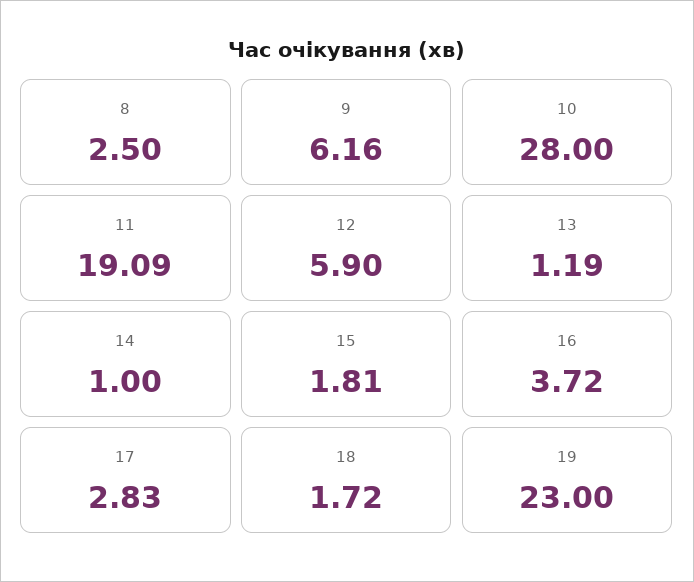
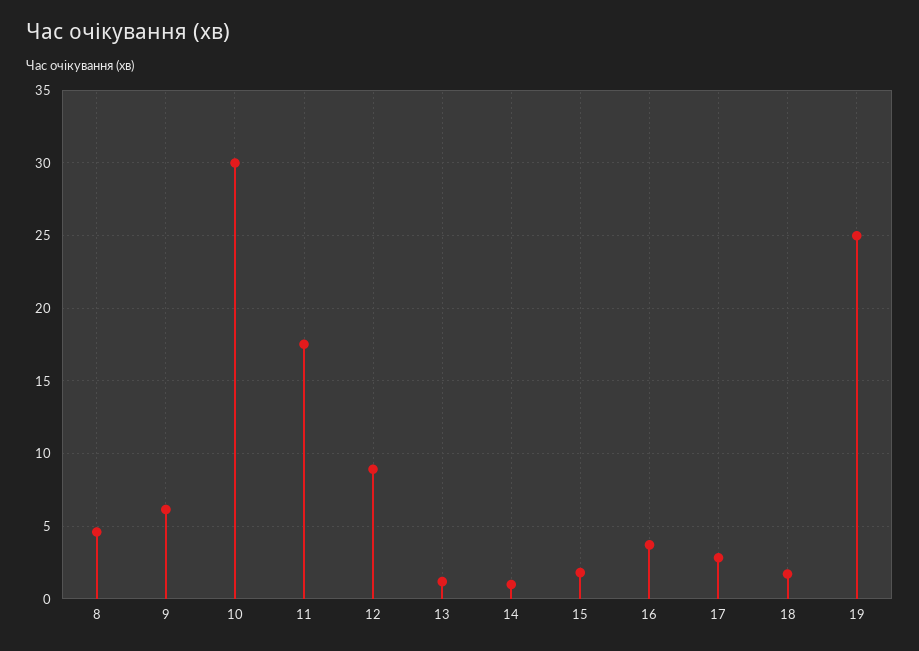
  {
-   "8": 2.5,
+   "8": 4.5,
    "9": 6.16,
-   "10": 28,
+   "10": 30,
-   "11": 19.09,
+   "11": 17.5,
-   "12": 5.9,
+   "12": 9,
    "13": 1.19,
    "14": 1,
    "15": 1.81,
    "16": 3.72,
    "17": 2.83,
    "18": 1.72,
-   "19": 23
+   "19": 25
  }

